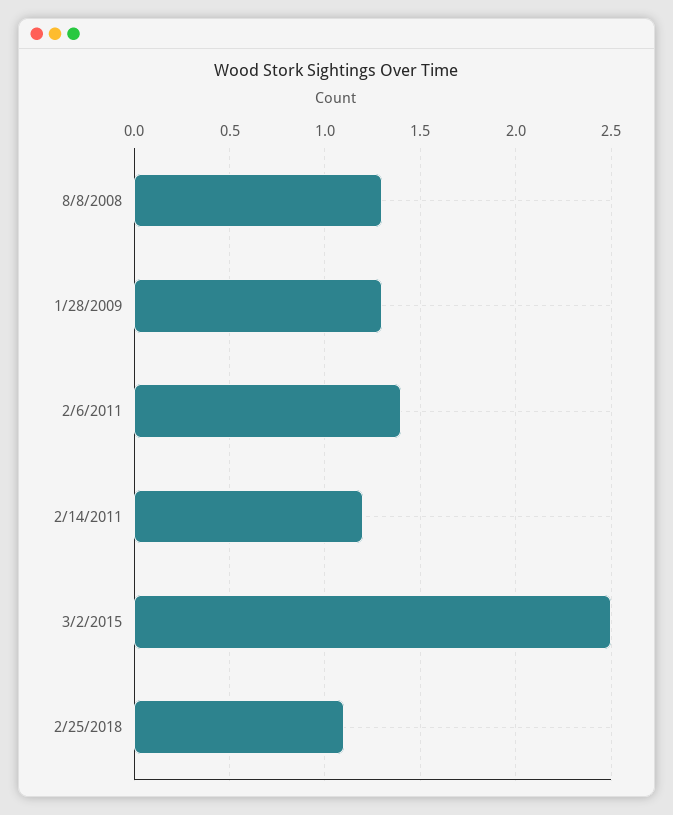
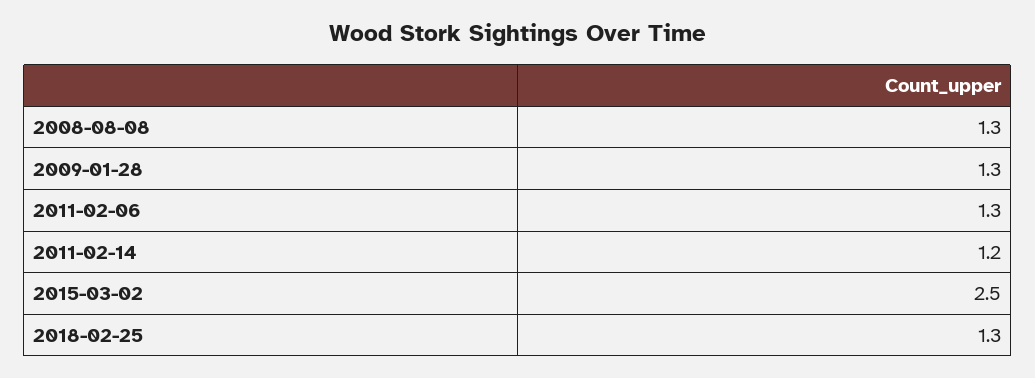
  {
    "8/8/2008": 1.3,
    "1/28/2009": 1.3,
-   "2/6/2011": 1.4,
+   "2/6/2011": 1.3,
    "2/14/2011": 1.2,
    "3/2/2015": 2.5,
-   "2/25/2018": 1.1
+   "2/25/2018": 1.3
  }

